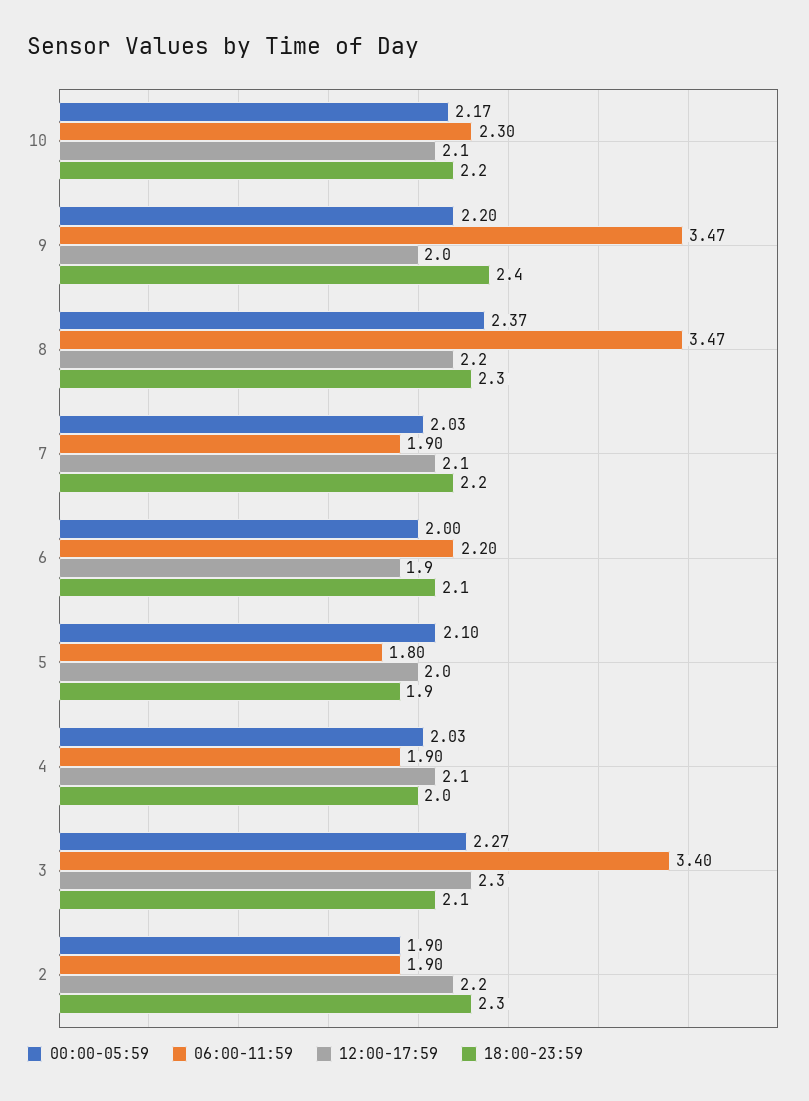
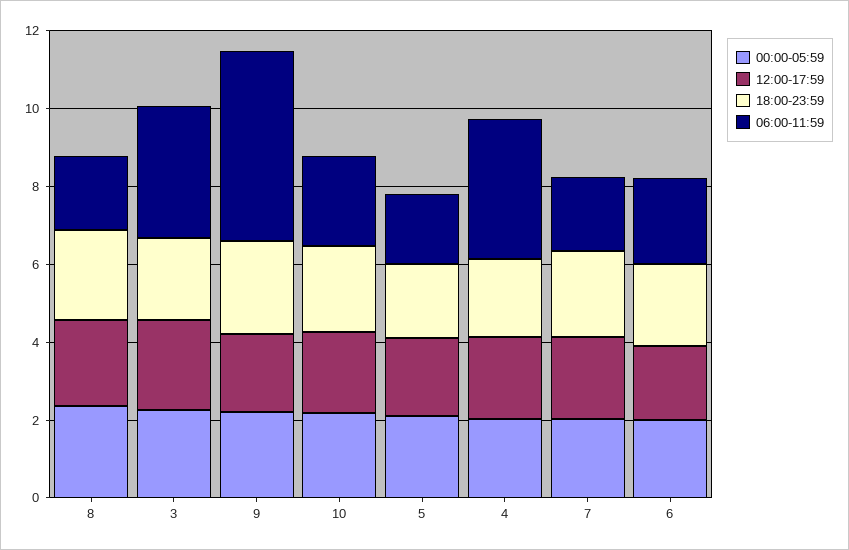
  {
    "00:00-05:59": {
      "10": 2.17,
      "9": 2.2,
      "8": 2.37,
      "7": 2.03,
      "6": 2,
      "5": 2.1,
      "4": 2.03,
-     "3": 2.27,
+     "3": 2.27
-     "2": 1.9
    },
    "06:00-11:59": {
      "10": 2.3,
-     "9": 3.47,
+     "9": 5,
-     "8": 3.47,
+     "8": 2,
      "7": 1.9,
      "6": 2.2,
      "5": 1.8,
-     "4": 1.9,
+     "4": 3.5,
-     "3": 3.4,
+     "3": 3.4
-     "2": 1.9
    },
    "12:00-17:59": {
      "10": 2.1,
      "9": 2,
      "8": 2.2,
      "7": 2.1,
      "6": 1.9,
      "5": 2,
      "4": 2.1,
-     "3": 2.3,
+     "3": 2.3
-     "2": 2.2
    },
    "18:00-23:59": {
      "10": 2.2,
      "9": 2.4,
      "8": 2.3,
      "7": 2.2,
      "6": 2.1,
      "5": 1.9,
      "4": 2,
-     "3": 2.1,
+     "3": 2.1
-     "2": 2.3
    }
  }

